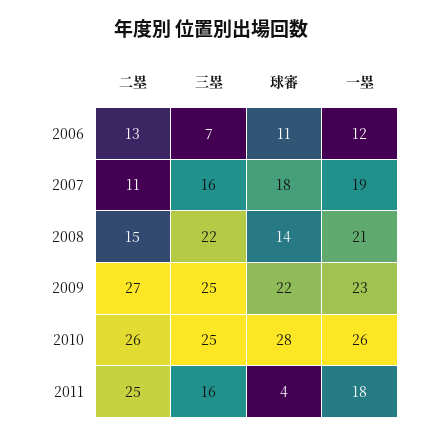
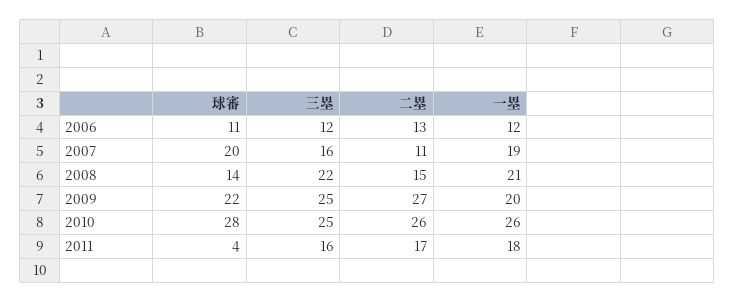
  {
    "二塁": {
      "2006": 13,
      "2007": 11,
      "2008": 15,
      "2009": 27,
      "2010": 26,
-     "2011": 25
+     "2011": 17
    },
    "三塁": {
-     "2006": 7,
+     "2006": 12,
      "2007": 16,
      "2008": 22,
      "2009": 25,
      "2010": 25,
      "2011": 16
    },
    "球審": {
      "2006": 11,
-     "2007": 18,
+     "2007": 20,
      "2008": 14,
      "2009": 22,
      "2010": 28,
      "2011": 4
    },
    "一塁": {
      "2006": 12,
      "2007": 19,
      "2008": 21,
-     "2009": 23,
+     "2009": 20,
      "2010": 26,
      "2011": 18
    }
  }

